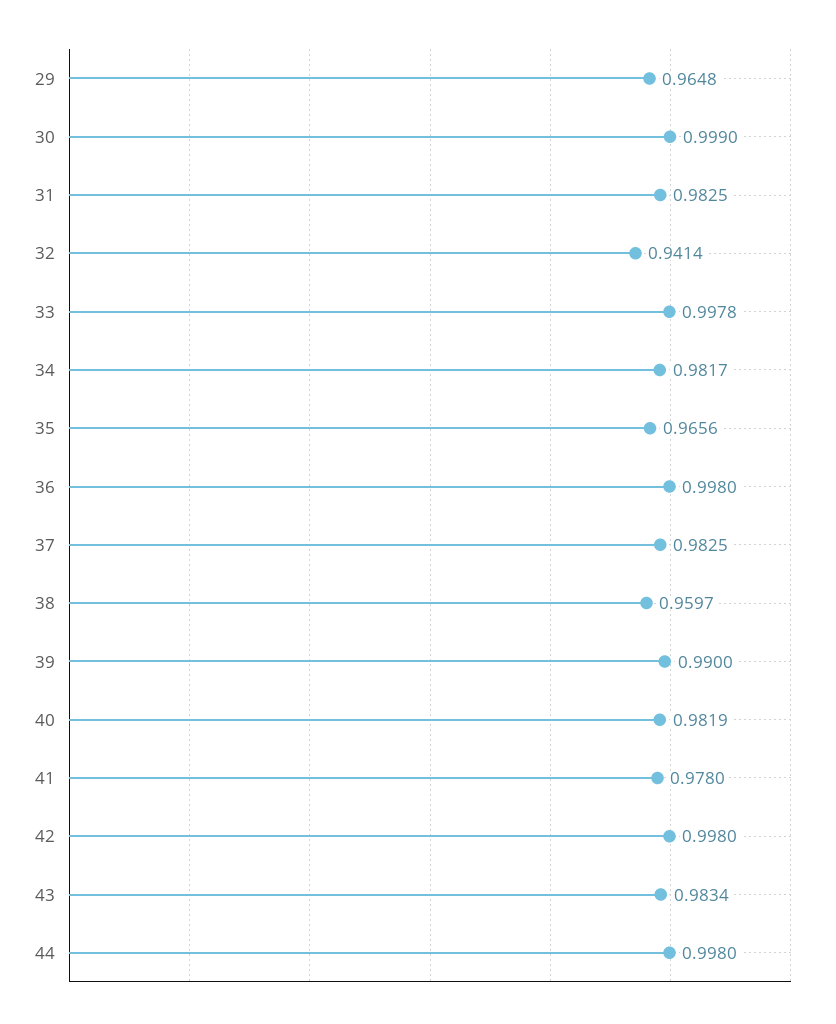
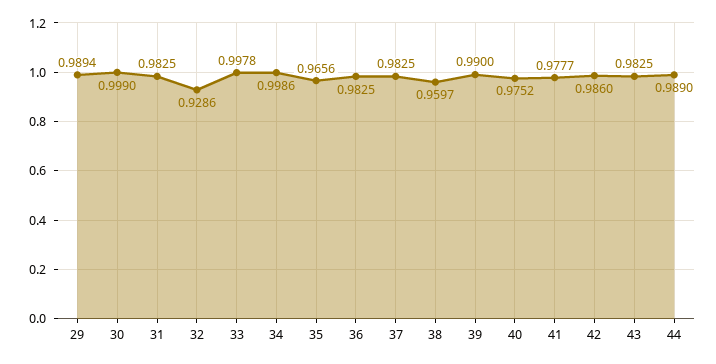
  {
-   "29": 0.9648,
+   "29": 0.9894,
    "30": 0.999,
    "31": 0.9825,
-   "32": 0.9414,
+   "32": 0.9286,
    "33": 0.9978,
-   "34": 0.9817,
+   "34": 0.9986,
    "35": 0.9656,
-   "36": 0.998,
+   "36": 0.9825,
    "37": 0.9825,
    "38": 0.9597,
    "39": 0.99,
-   "40": 0.9819,
+   "40": 0.9752,
-   "41": 0.978,
+   "41": 0.9777,
-   "42": 0.998,
+   "42": 0.986,
-   "43": 0.9834,
+   "43": 0.9825,
-   "44": 0.998
+   "44": 0.989
  }

